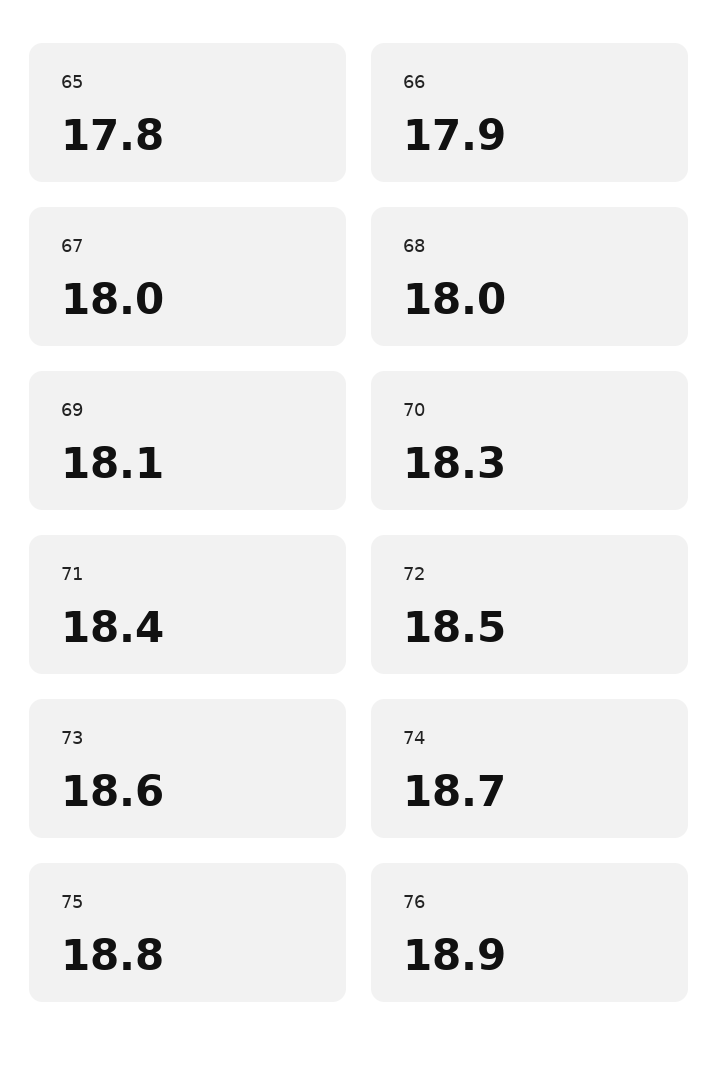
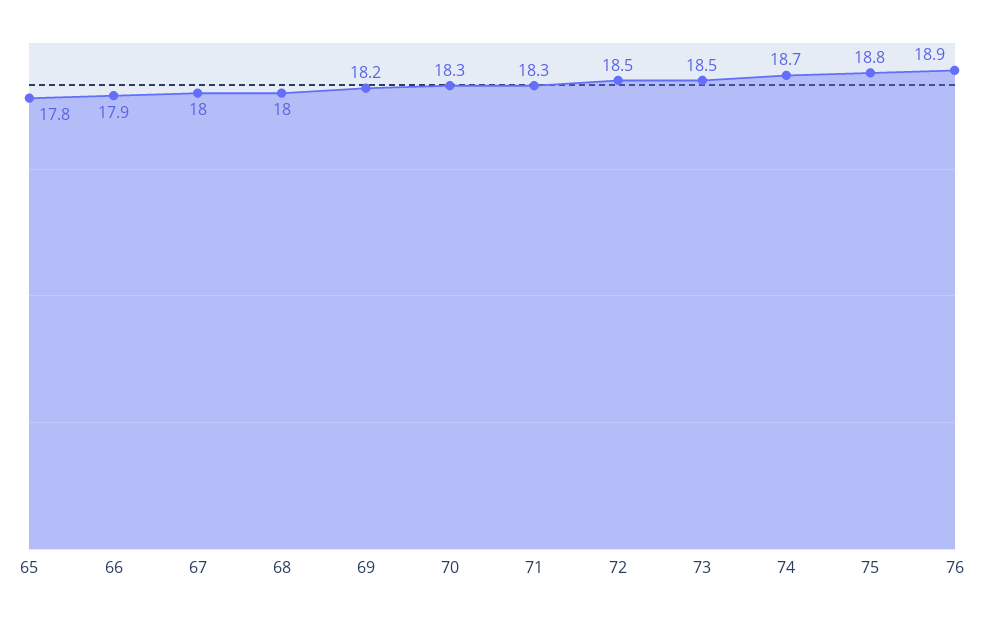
  {
    "65": 17.8,
    "66": 17.9,
    "67": 18,
    "68": 18,
-   "69": 18.1,
+   "69": 18.2,
    "70": 18.3,
-   "71": 18.4,
+   "71": 18.3,
    "72": 18.5,
-   "73": 18.6,
+   "73": 18.5,
    "74": 18.7,
    "75": 18.8,
    "76": 18.9
  }

